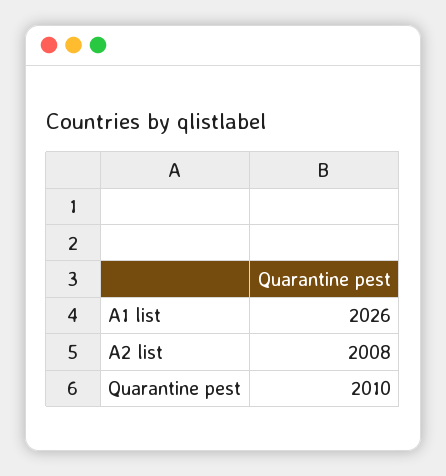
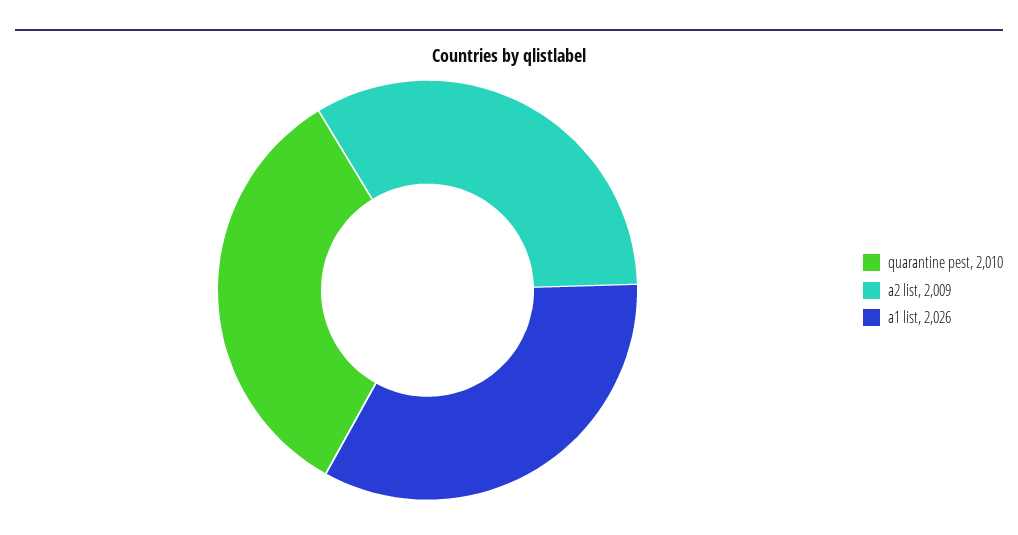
  {
    "A1 list": 2026,
-   "A2 list": 2008,
+   "A2 list": 2009,
    "Quarantine pest": 2010
  }

